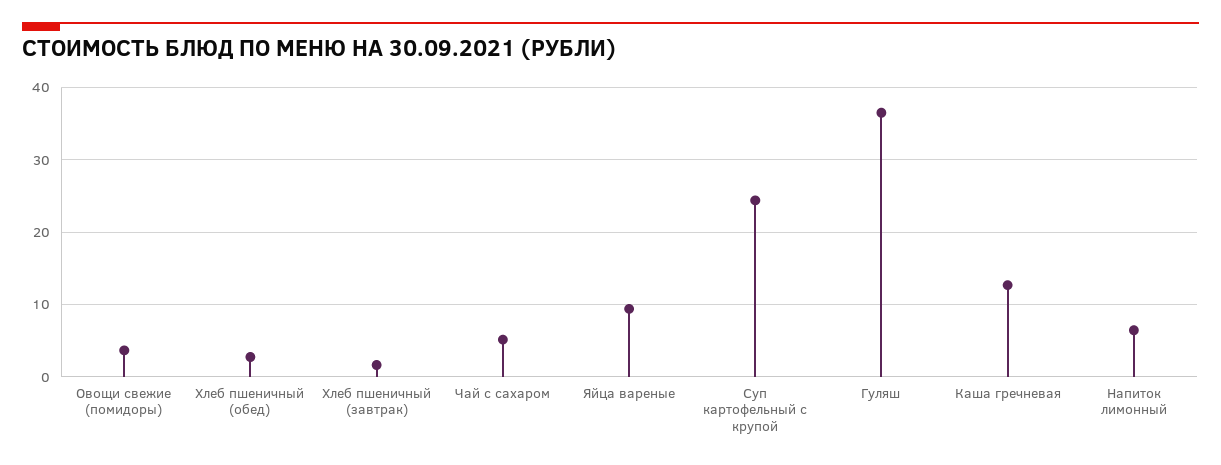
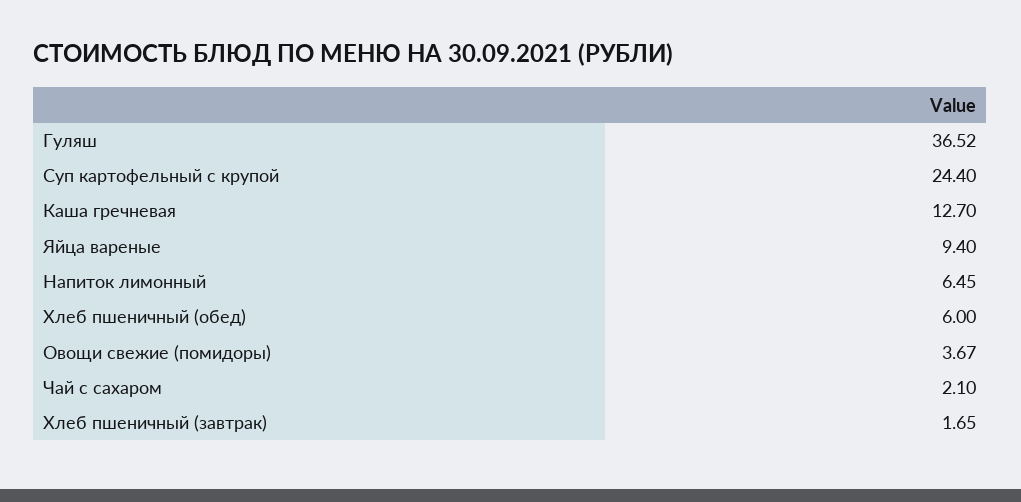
  {
    "Овощи свежие (помидоры)": 3.67,
-   "Хлеб пшеничный (обед)": 3,
+   "Хлеб пшеничный (обед)": 6,
    "Хлеб пшеничный (завтрак)": 1.65,
-   "Чай с сахаром": 5,
+   "Чай с сахаром": 2.1,
    "Яйца вареные": 9.4,
    "Суп картофельный с крупой": 24.4,
    "Гуляш": 36.52,
    "Каша гречневая": 12.7,
    "Напиток лимонный": 6.45
  }

